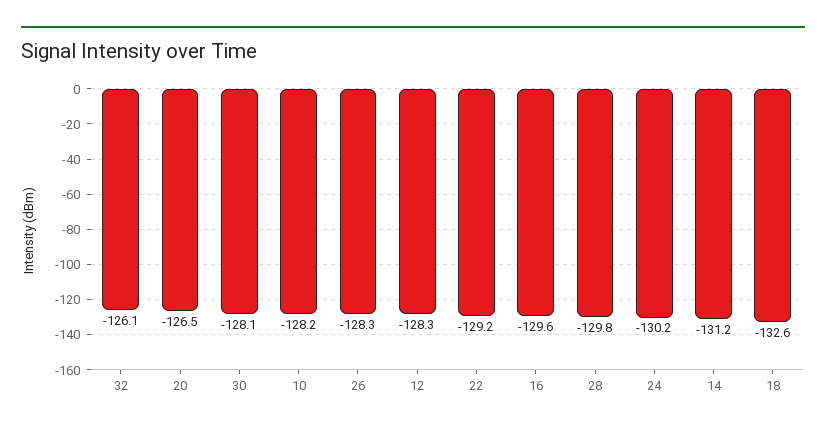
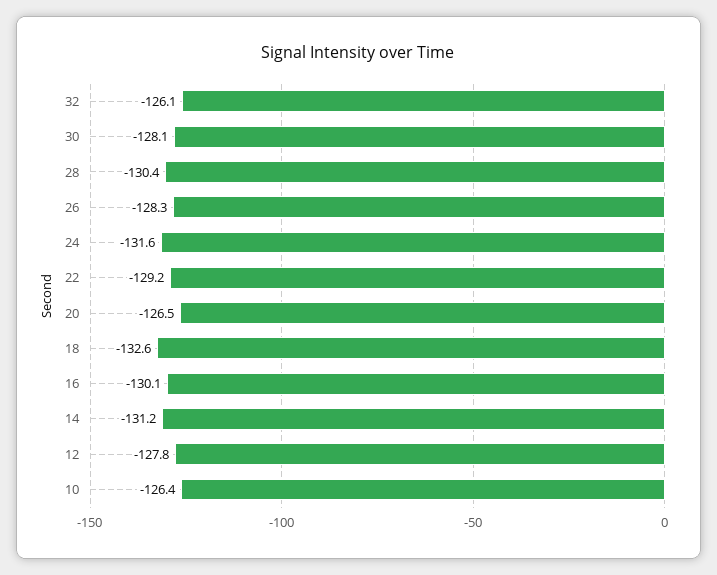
  {
    "32": -126.1,
    "20": -126.5,
    "30": -128.1,
-   "10": -128.2,
+   "10": -126.4,
    "26": -128.3,
-   "12": -128.3,
+   "12": -127.8,
    "22": -129.2,
-   "16": -129.6,
+   "16": -130.1,
-   "28": -129.8,
+   "28": -130.4,
-   "24": -130.2,
+   "24": -131.6,
    "14": -131.2,
    "18": -132.6
  }

